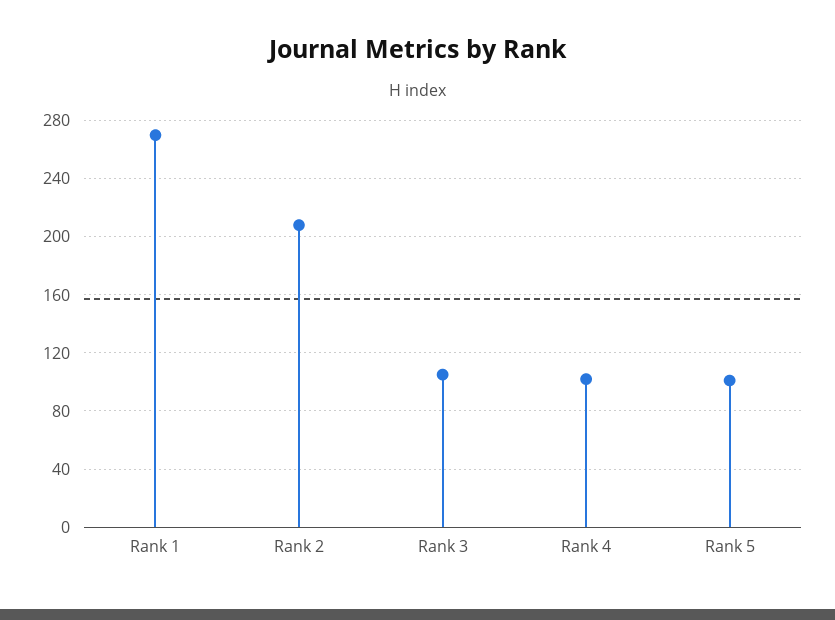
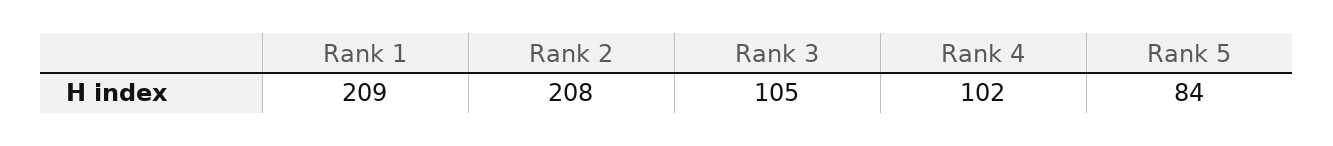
  {
-   "Rank 1": 270,
+   "Rank 1": 209,
    "Rank 2": 208,
    "Rank 3": 105,
    "Rank 4": 102,
-   "Rank 5": 100
+   "Rank 5": 84
  }

